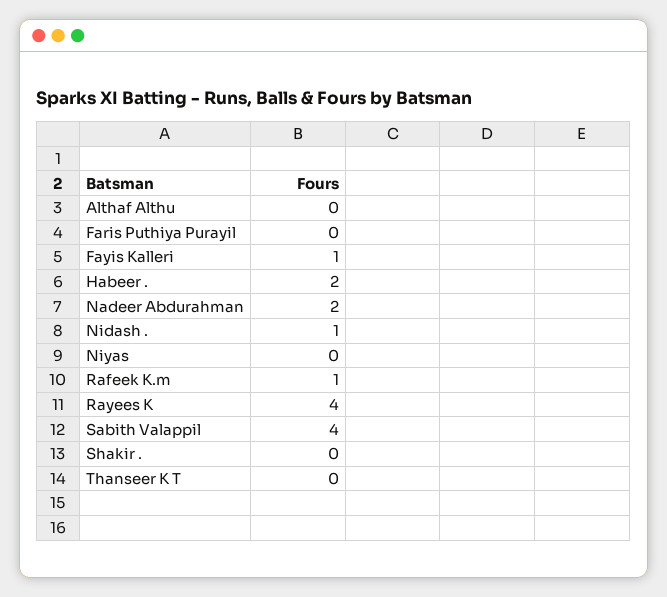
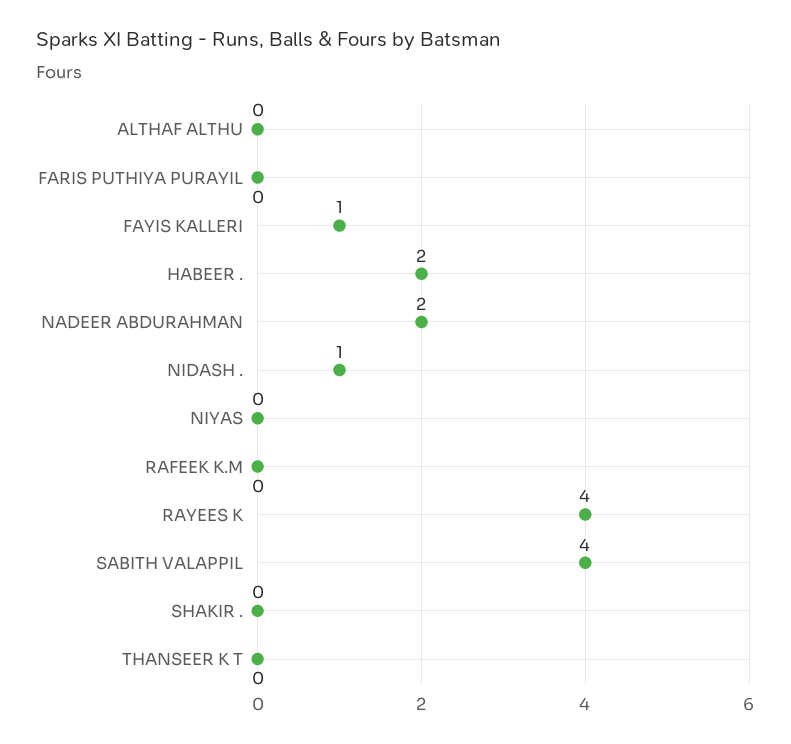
  {
    "Althaf Althu": 0,
    "Faris Puthiya Purayil": 0,
    "Fayis Kalleri": 1,
    "Habeer .": 2,
    "Nadeer Abdurahman": 2,
    "Nidash .": 1,
    "Niyas": 0,
-   "Rafeek K.m": 1,
+   "Rafeek K.m": 0,
    "Rayees K": 4,
    "Sabith Valappil": 4,
    "Shakir .": 0,
    "Thanseer K T": 0
  }

